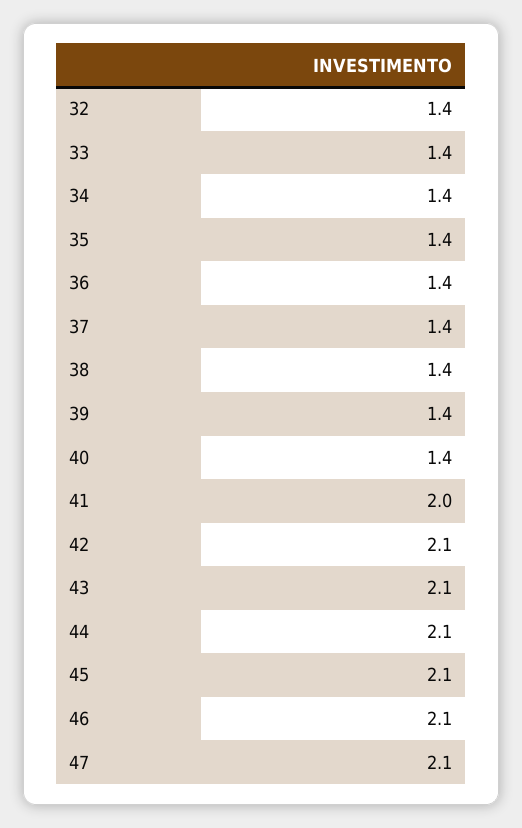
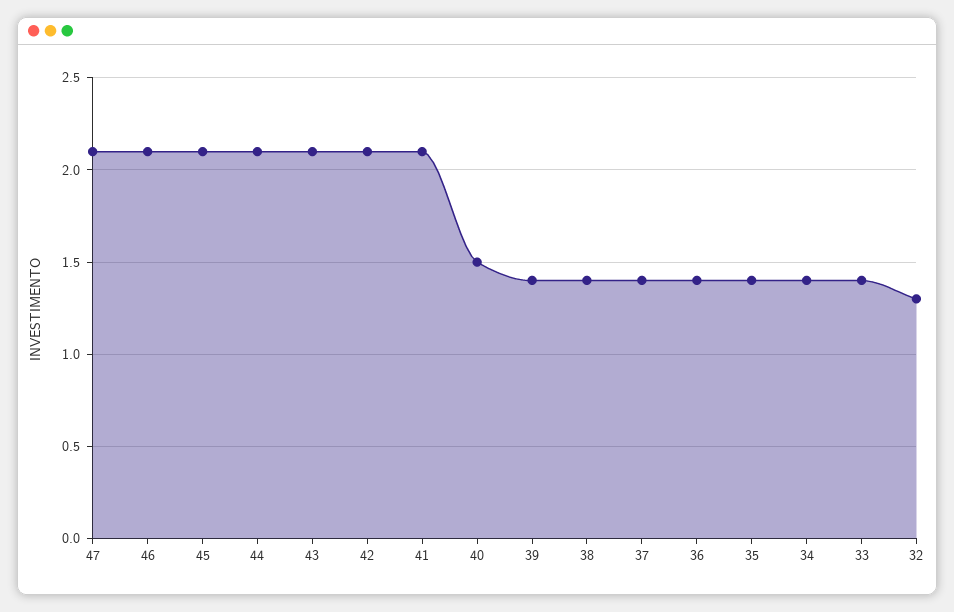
  {
-   "32": 1.4,
+   "32": 1.3,
    "33": 1.4,
    "34": 1.4,
    "35": 1.4,
    "36": 1.4,
    "37": 1.4,
    "38": 1.4,
    "39": 1.4,
-   "40": 1.4,
+   "40": 1.5,
-   "41": 2,
+   "41": 2.1,
    "42": 2.1,
    "43": 2.1,
    "44": 2.1,
    "45": 2.1,
    "46": 2.1,
    "47": 2.1
  }

